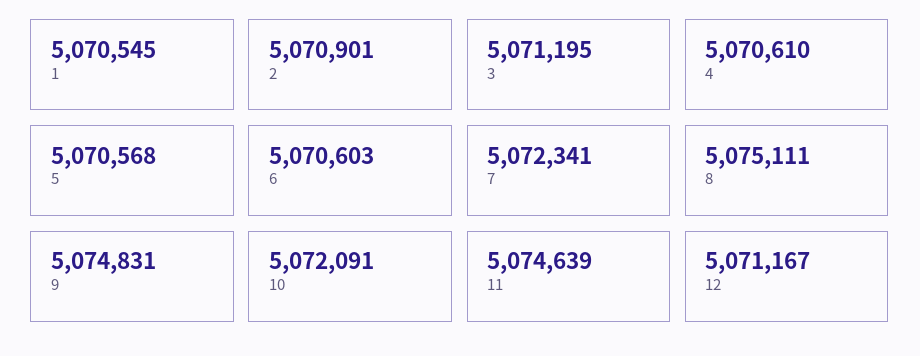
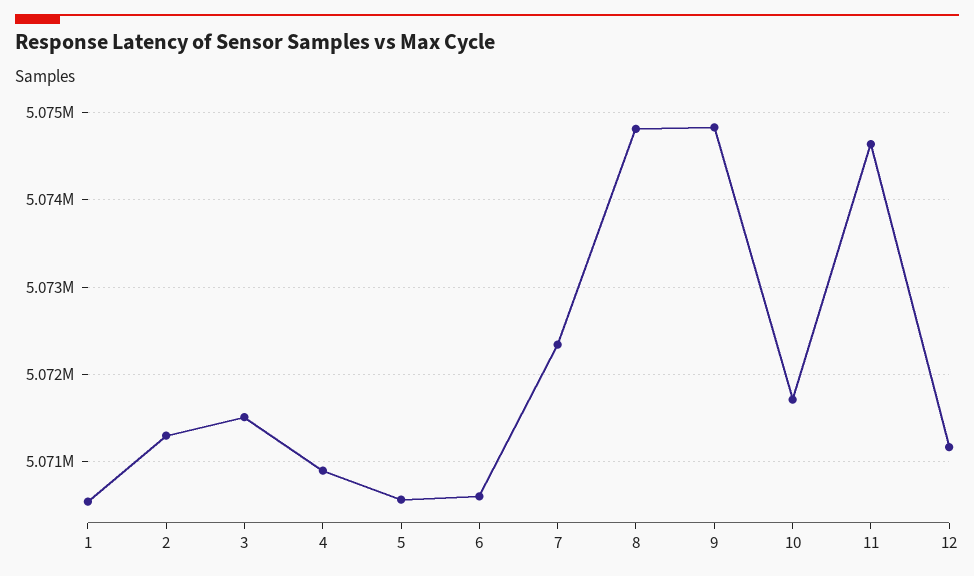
  {
    "1": 5070545,
-   "2": 5070901,
+   "2": 5071300,
-   "3": 5071195,
+   "3": 5071500,
-   "4": 5070610,
+   "4": 5070900,
    "5": 5070568,
    "6": 5070603,
    "7": 5072341,
-   "8": 5075111,
+   "8": 5074800,
    "9": 5074831,
-   "10": 5072091,
+   "10": 5071700,
    "11": 5074639,
    "12": 5071167
  }

